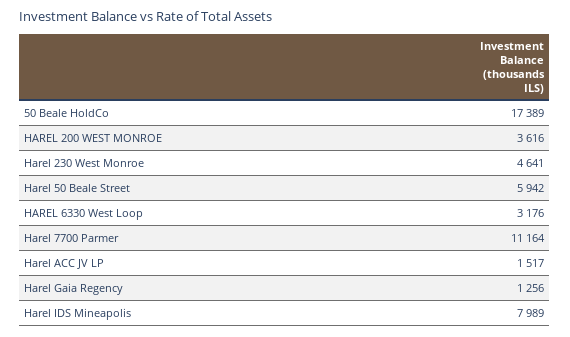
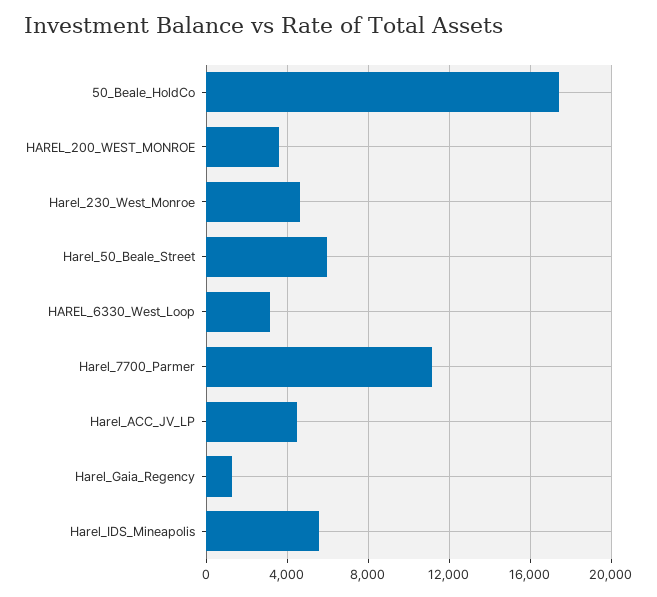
  {
    "50 Beale HoldCo": 17389,
    "HAREL 200 WEST MONROE": 3616,
    "Harel 230 West Monroe": 4641,
    "Harel 50 Beale Street": 5942,
    "HAREL 6330 West Loop": 3176,
    "Harel 7700 Parmer": 11164,
-   "Harel ACC JV LP": 1517,
+   "Harel ACC JV LP": 4500,
    "Harel Gaia Regency": 1256,
-   "Harel IDS Mineapolis": 7989
+   "Harel IDS Mineapolis": 5500
  }

